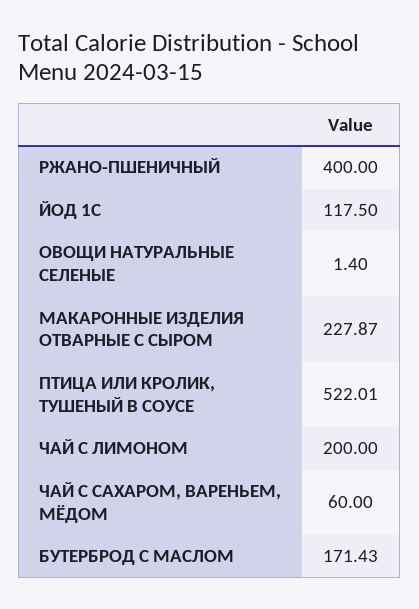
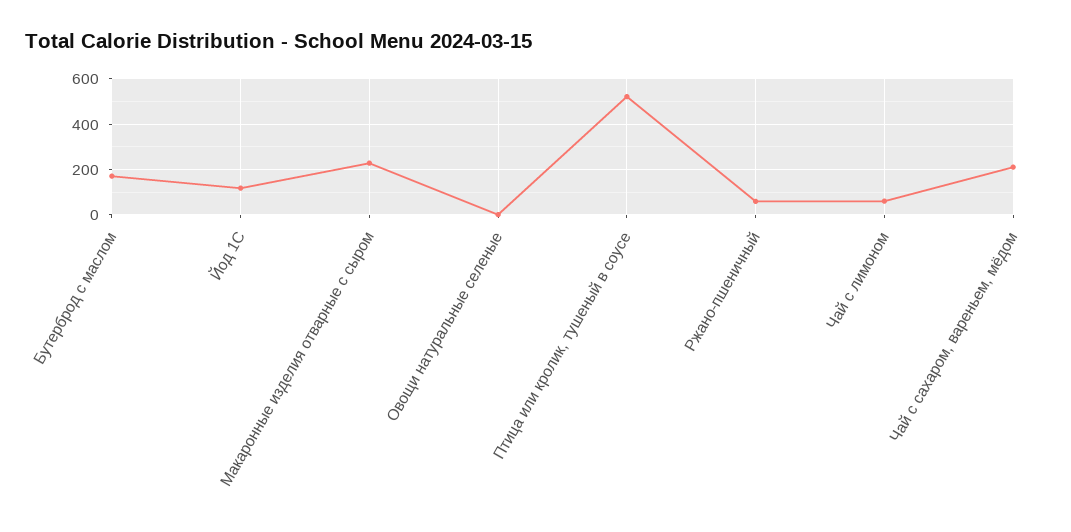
  {
-   "РЖАНО-ПШЕНИЧНЫЙ": 400,
+   "РЖАНО-ПШЕНИЧНЫЙ": 50,
    "ЙОД 1С": 117.5,
    "ОВОЩИ НАТУРАЛЬНЫЕ СЕЛЕНЫЕ": 1.4,
    "МАКАРОННЫЕ ИЗДЕЛИЯ ОТВАРНЫЕ С СЫРОМ": 227.87,
    "ПТИЦА ИЛИ КРОЛИК, ТУШЕНЫЙ В СОУСЕ": 522.01,
-   "ЧАЙ С ЛИМОНОМ": 200,
+   "ЧАЙ С ЛИМОНОМ": 50,
-   "ЧАЙ С САХАРОМ, ВАРЕНЬЕМ, МЁДОМ": 60,
+   "ЧАЙ С САХАРОМ, ВАРЕНЬЕМ, МЁДОМ": 200,
    "БУТЕРБРОД С МАСЛОМ": 171.43
  }

